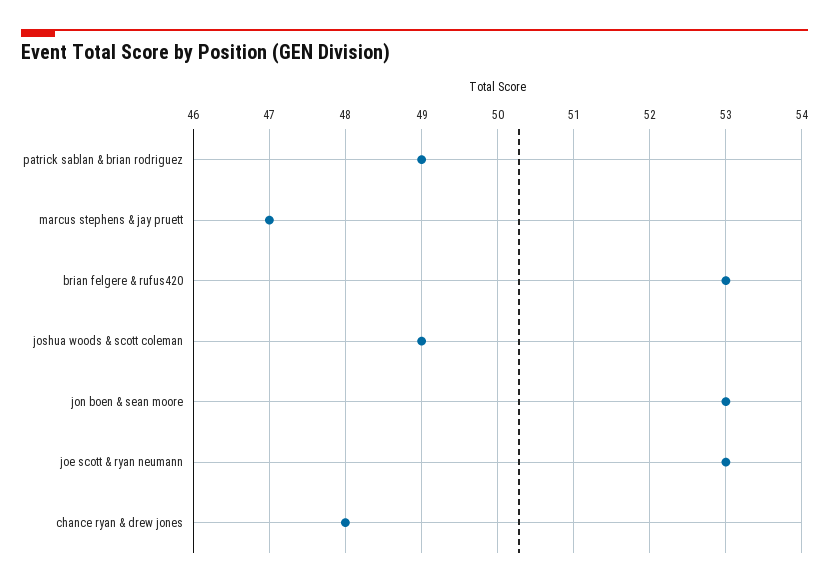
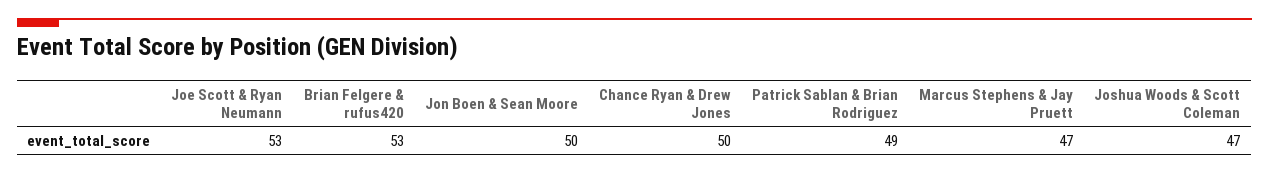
  {
    "patrick sablan & brian rodriguez": 49,
    "marcus stephens & jay pruett": 47,
    "brian felgere & rufus420": 53,
-   "joshua woods & scott coleman": 49,
+   "joshua woods & scott coleman": 47,
-   "jon boen & sean moore": 53,
+   "jon boen & sean moore": 50,
    "joe scott & ryan neumann": 53,
-   "chance ryan & drew jones": 48
+   "chance ryan & drew jones": 50
  }

